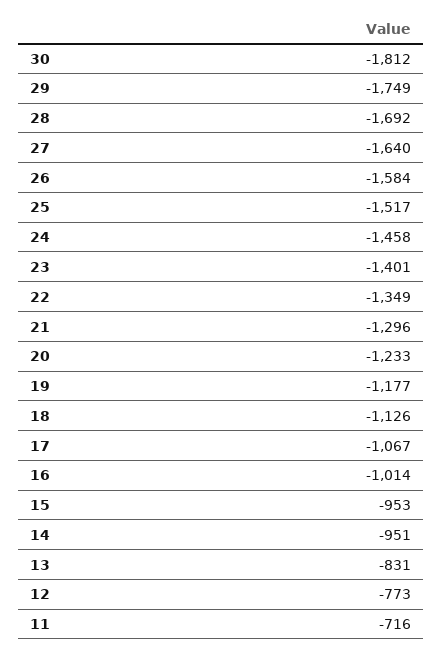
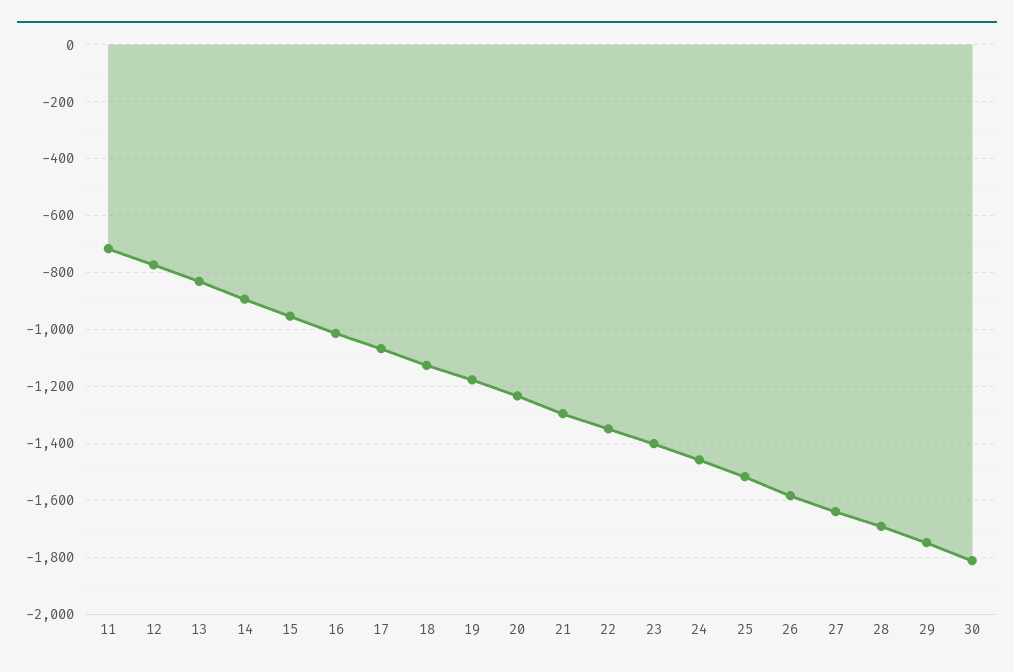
  {
    "30": -1812,
    "29": -1749,
    "28": -1692,
    "27": -1640,
    "26": -1584,
    "25": -1517,
    "24": -1458,
    "23": -1401,
    "22": -1349,
    "21": -1296,
    "20": -1233,
    "19": -1177,
    "18": -1126,
    "17": -1067,
    "16": -1014,
    "15": -953,
-   "14": -951,
+   "14": -900,
    "13": -831,
    "12": -773,
    "11": -716
  }

